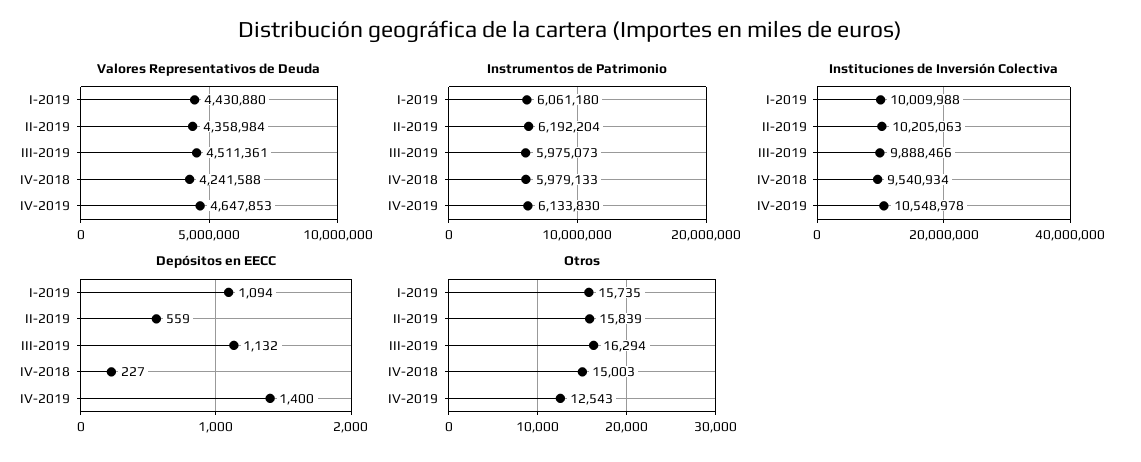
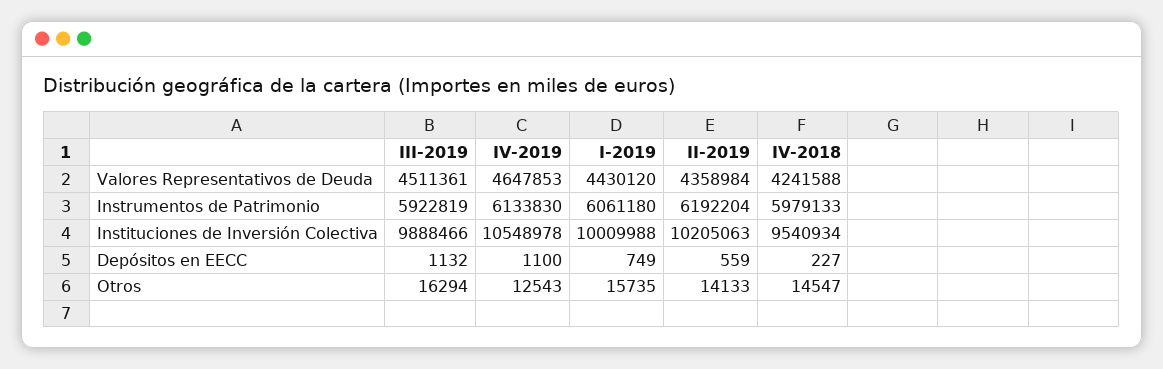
  {
    "Valores Representativos de Deuda": {
-     "I-2019": 4430880,
+     "I-2019": 4430120,
      "II-2019": 4358984,
      "III-2019": 4511361,
      "IV-2018": 4241588,
      "IV-2019": 4647853
    },
    "Instrumentos de Patrimonio": {
      "I-2019": 6061180,
      "II-2019": 6192204,
-     "III-2019": 5975073,
+     "III-2019": 5922819,
      "IV-2018": 5979133,
      "IV-2019": 6133830
    },
    "Instituciones de Inversión Colectiva": {
      "I-2019": 10009988,
      "II-2019": 10205063,
      "III-2019": 9888466,
      "IV-2018": 9540934,
      "IV-2019": 10548978
    },
    "Depósitos en EECC": {
-     "I-2019": 1094,
+     "I-2019": 749,
      "II-2019": 559,
      "III-2019": 1132,
      "IV-2018": 227,
-     "IV-2019": 1400
+     "IV-2019": 1100
    },
    "Otros": {
      "I-2019": 15735,
-     "II-2019": 15839,
+     "II-2019": 14133,
      "III-2019": 16294,
-     "IV-2018": 15003,
+     "IV-2018": 14547,
      "IV-2019": 12543
    }
  }

